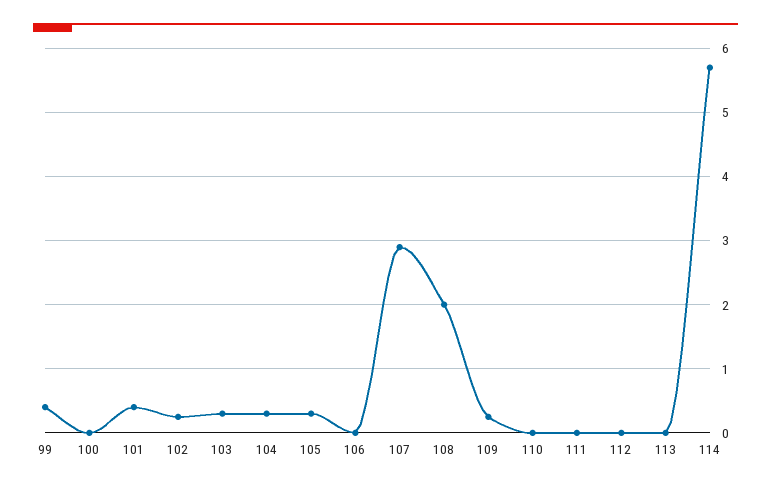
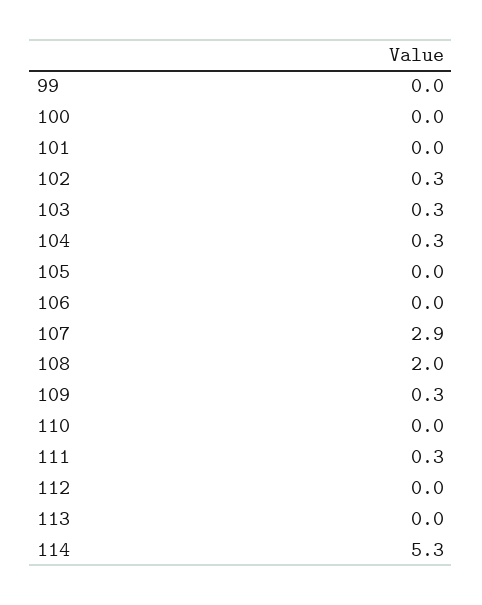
  {
-   "99": 0.4,
+   "99": 0,
    "100": 0,
-   "101": 0.4,
+   "101": 0,
    "102": 0.3,
    "103": 0.3,
    "104": 0.3,
-   "105": 0.3,
+   "105": 0,
    "106": 0,
    "107": 2.9,
    "108": 2,
    "109": 0.3,
    "110": 0,
-   "111": 0,
+   "111": 0.3,
    "112": 0,
    "113": 0,
-   "114": 5.7
+   "114": 5.3
  }

